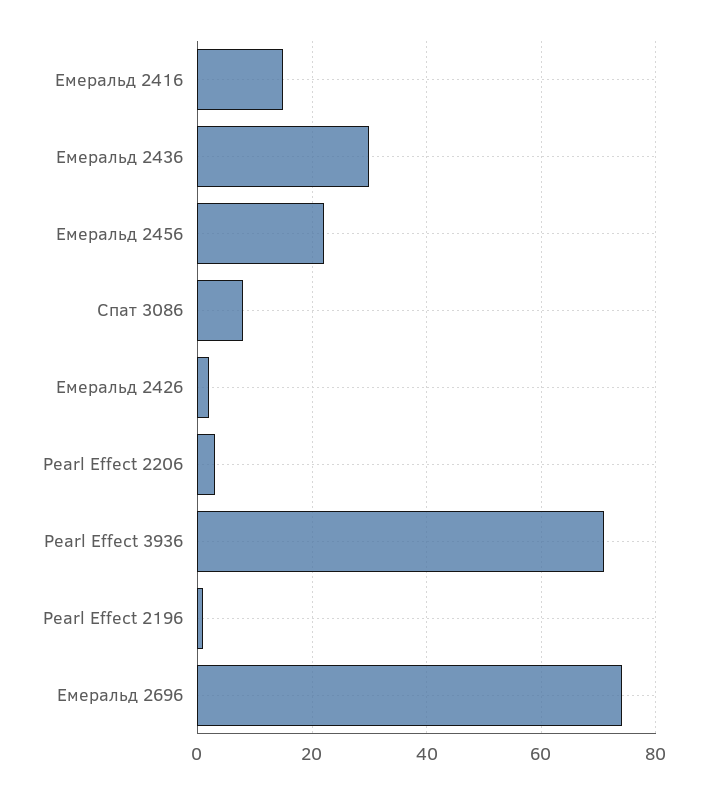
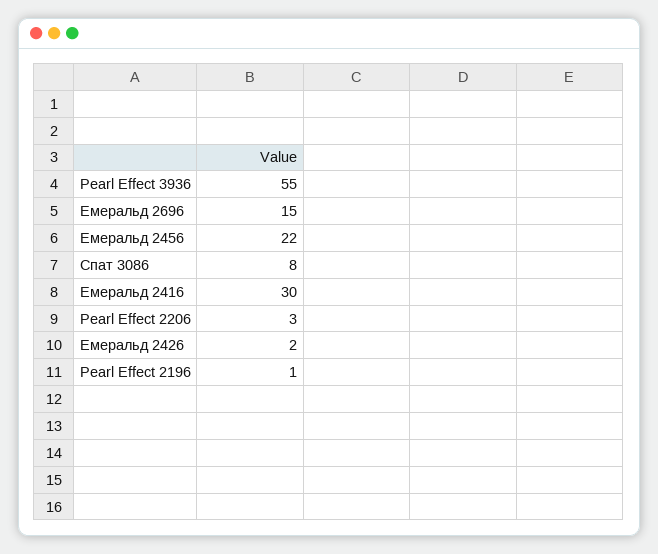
  {
-   "Емеральд 2416": 15,
+   "Емеральд 2416": 30,
-   "Емеральд 2436": 30,
    "Емеральд 2456": 22,
    "Спат 3086": 8,
    "Емеральд 2426": 2,
    "Pearl Effect 2206": 3,
-   "Pearl Effect 3936": 70,
+   "Pearl Effect 3936": 55,
    "Pearl Effect 2196": 1,
-   "Емеральд 2696": 75
+   "Емеральд 2696": 15
  }

